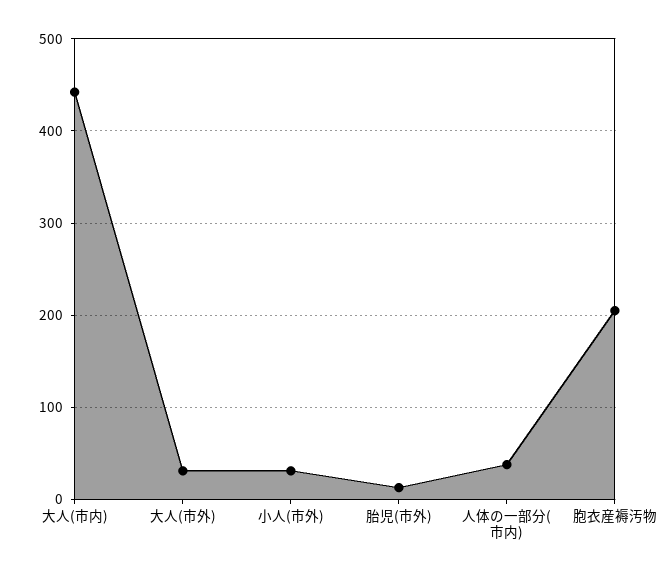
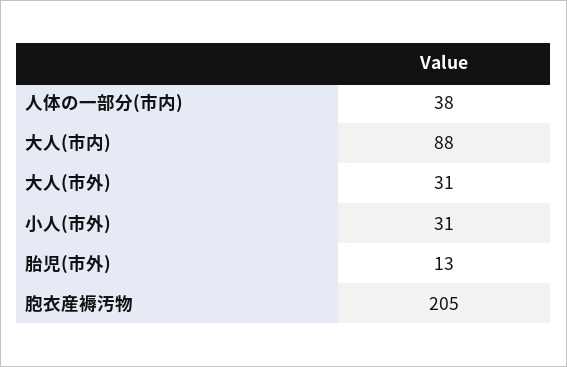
  {
-   "大人(市内)": 440,
+   "大人(市内)": 88,
    "大人(市外)": 31,
    "小人(市外)": 31,
    "胎児(市外)": 13,
    "人体の一部分(市内)": 38,
    "胞衣産褥汚物": 205
  }

